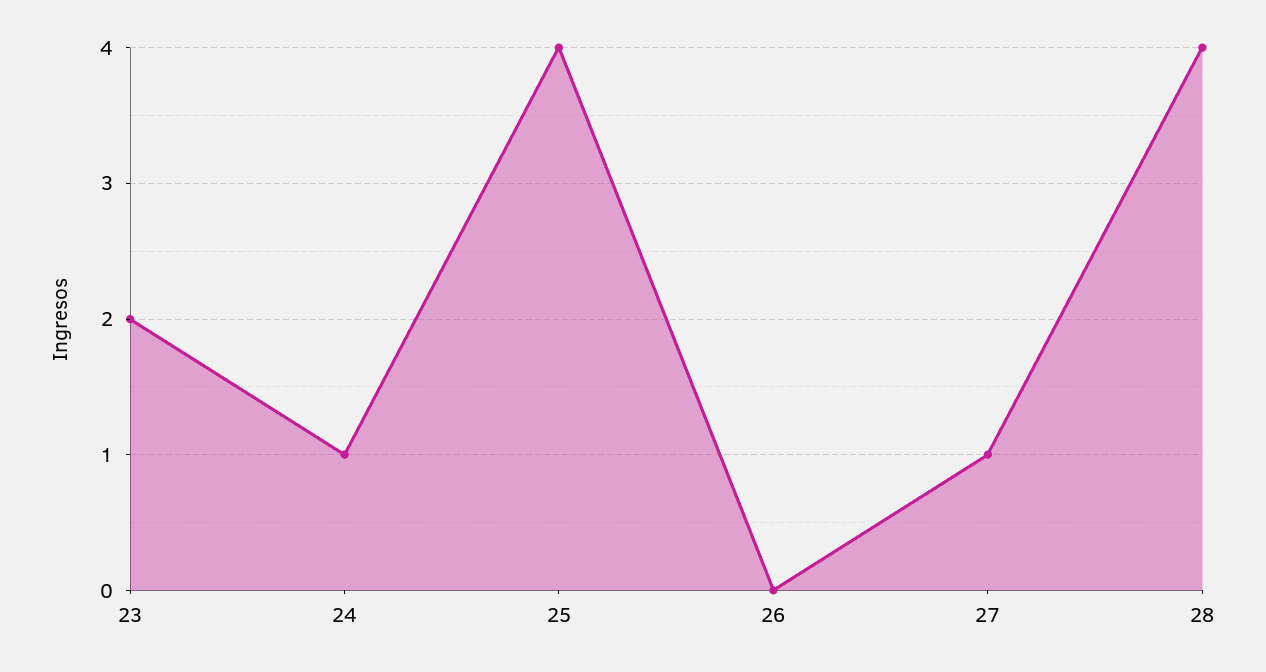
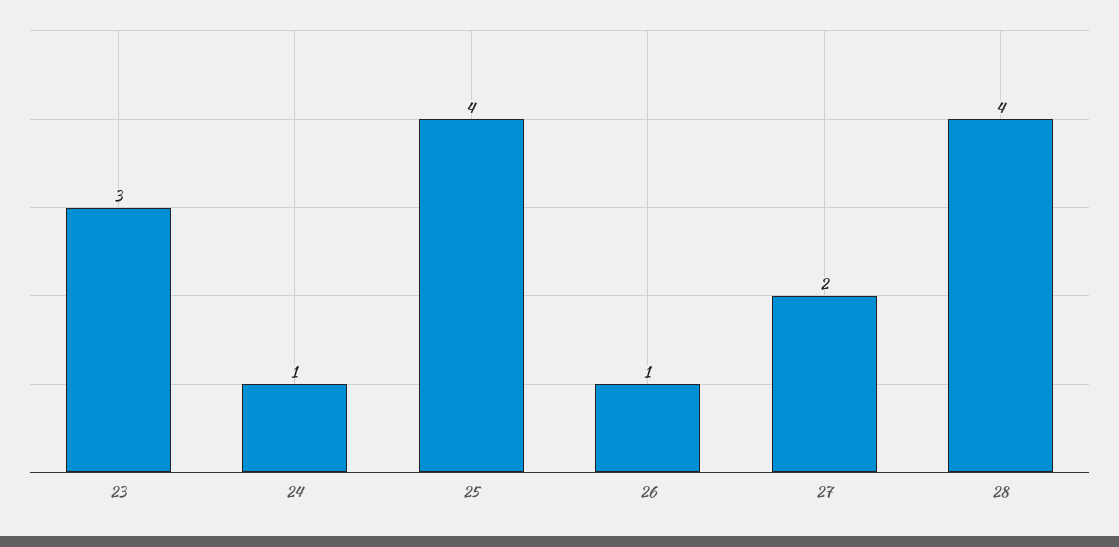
  {
-   "23": 2,
+   "23": 3,
    "24": 1,
    "25": 4,
-   "26": 0,
+   "26": 1,
-   "27": 1,
+   "27": 2,
    "28": 4
  }

